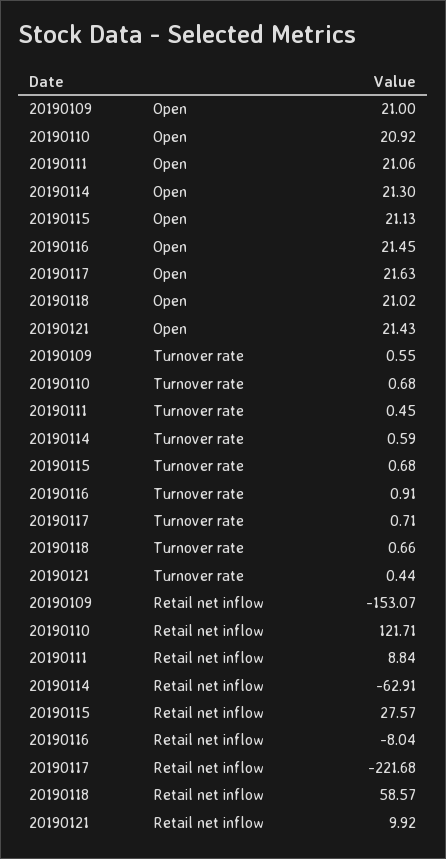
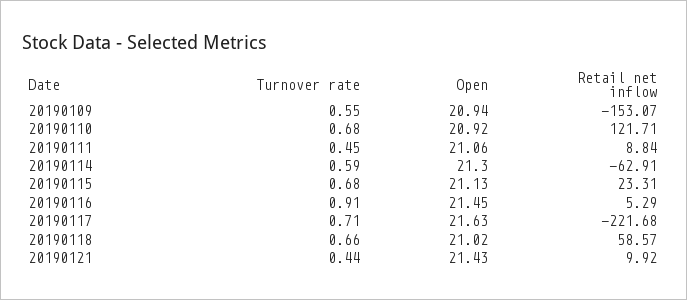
  {
    "20190109": {
-     "Open": 21,
+     "Open": 20.94,
      "Turnover rate": 0.55,
      "Retail net inflow": -153.07
    },
    "20190110": {
      "Open": 20.92,
      "Turnover rate": 0.68,
      "Retail net inflow": 121.71
    },
    "20190111": {
      "Open": 21.06,
      "Turnover rate": 0.45,
      "Retail net inflow": 8.84
    },
    "20190114": {
      "Open": 21.3,
      "Turnover rate": 0.59,
      "Retail net inflow": -62.91
    },
    "20190115": {
      "Open": 21.13,
      "Turnover rate": 0.68,
-     "Retail net inflow": 27.57
+     "Retail net inflow": 23.31
    },
    "20190116": {
      "Open": 21.45,
      "Turnover rate": 0.91,
-     "Retail net inflow": -8.04
+     "Retail net inflow": 5.29
    },
    "20190117": {
      "Open": 21.63,
      "Turnover rate": 0.71,
      "Retail net inflow": -221.68
    },
    "20190118": {
      "Open": 21.02,
      "Turnover rate": 0.66,
      "Retail net inflow": 58.57
    },
    "20190121": {
      "Open": 21.43,
      "Turnover rate": 0.44,
      "Retail net inflow": 9.92
    }
  }

